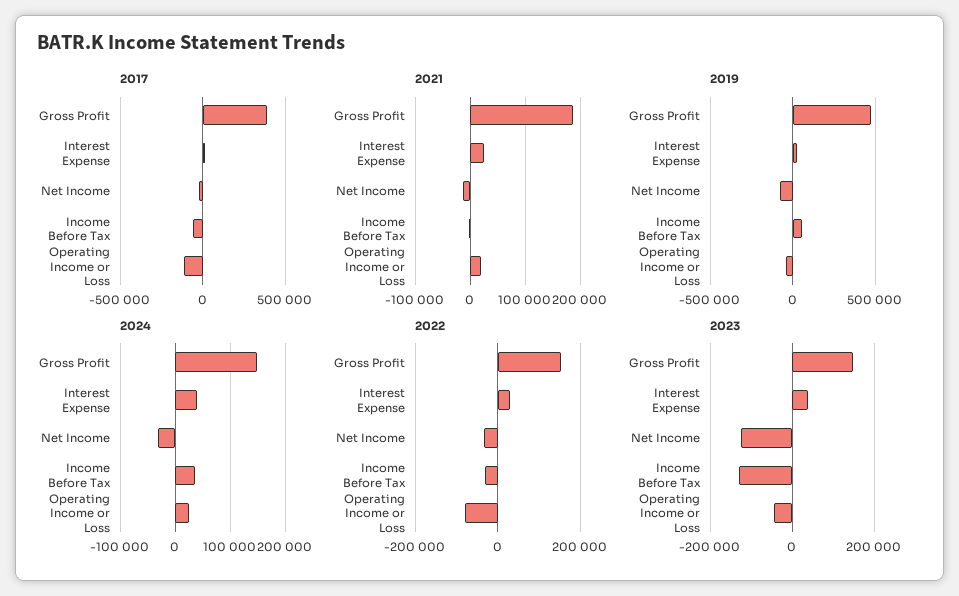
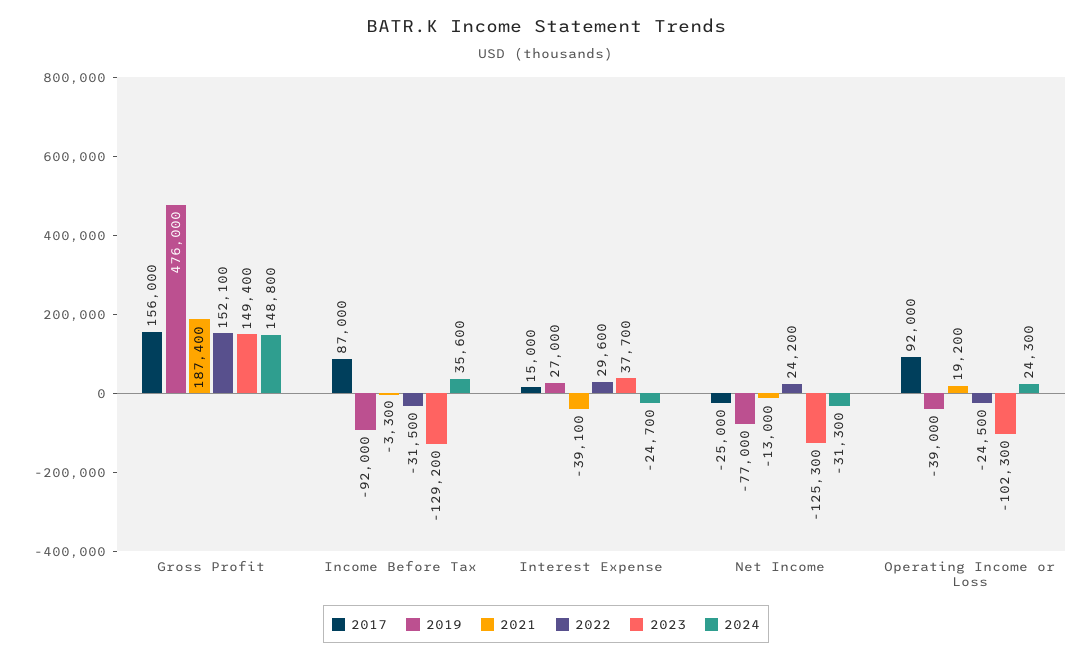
  {
    "2017": {
-     "Gross Profit": 400000,
+     "Gross Profit": 156000,
      "Interest Expense": 15000,
      "Net Income": -25000,
-     "Income Before Tax": -50000,
+     "Income Before Tax": 87000,
-     "Operating Income or Loss": -100000
+     "Operating Income or Loss": 92000
    },
    "2021": {
      "Gross Profit": 187400,
-     "Interest Expense": 20000,
+     "Interest Expense": -39100,
      "Net Income": -13000,
      "Income Before Tax": -3300,
      "Operating Income or Loss": 19200
    },
    "2019": {
      "Gross Profit": 476000,
      "Interest Expense": 27000,
      "Net Income": -77000,
-     "Income Before Tax": 50000,
+     "Income Before Tax": -92000,
      "Operating Income or Loss": -39000
    },
    "2024": {
      "Gross Profit": 148800,
-     "Interest Expense": 40000,
+     "Interest Expense": -24700,
      "Net Income": -31300,
      "Income Before Tax": 35600,
      "Operating Income or Loss": 24300
    },
    "2022": {
      "Gross Profit": 152100,
      "Interest Expense": 29600,
-     "Net Income": -40000,
+     "Net Income": 24200,
      "Income Before Tax": -31500,
-     "Operating Income or Loss": -80000
+     "Operating Income or Loss": -24500
    },
    "2023": {
      "Gross Profit": 149400,
      "Interest Expense": 37700,
      "Net Income": -125300,
      "Income Before Tax": -129200,
-     "Operating Income or Loss": -40000
+     "Operating Income or Loss": -102300
    }
  }

